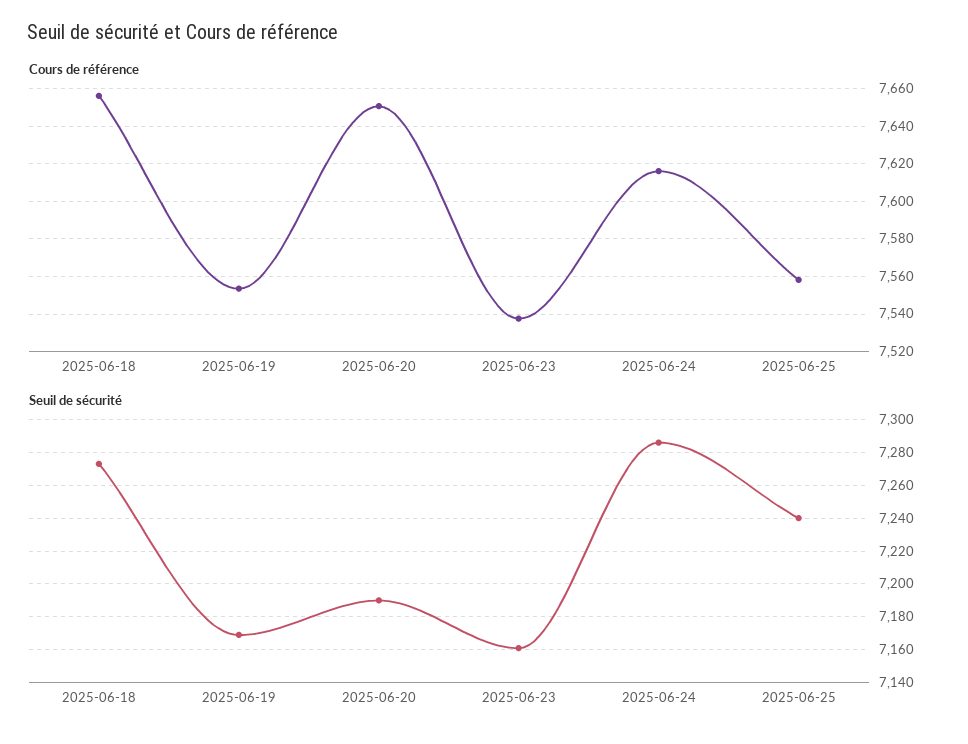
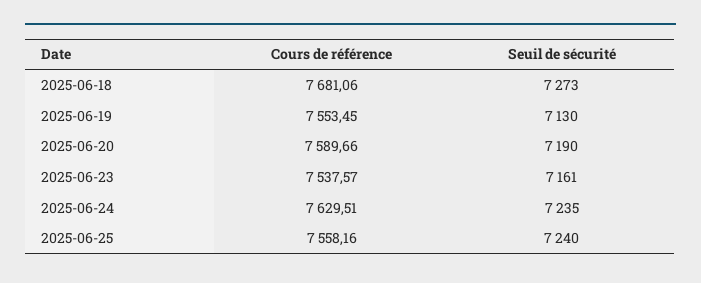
  {
    "Cours de référence": {
-     "2025-06-18": 7655,
+     "2025-06-18": 7681.06,
      "2025-06-19": 7553.45,
-     "2025-06-20": 7650,
+     "2025-06-20": 7589.66,
      "2025-06-23": 7537.57,
-     "2025-06-24": 7615,
+     "2025-06-24": 7629.51,
      "2025-06-25": 7558.16
    },
    "Seuil de sécurité": {
      "2025-06-18": 7273,
-     "2025-06-19": 7170,
+     "2025-06-19": 7130,
      "2025-06-20": 7190,
      "2025-06-23": 7161,
-     "2025-06-24": 7285,
+     "2025-06-24": 7235,
      "2025-06-25": 7240
    }
  }

